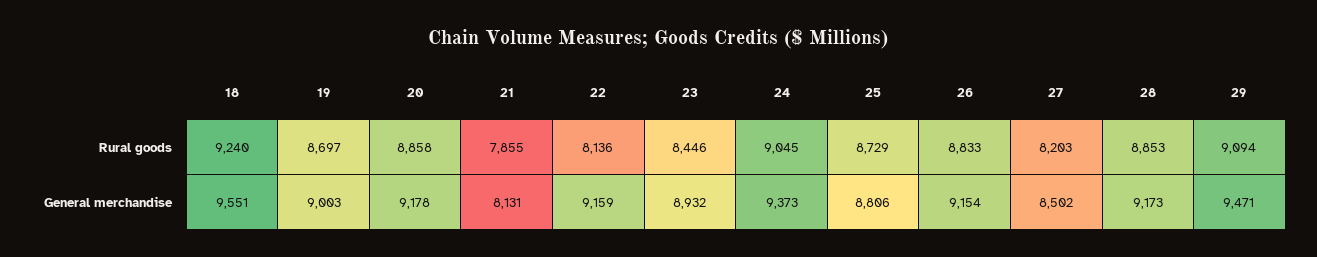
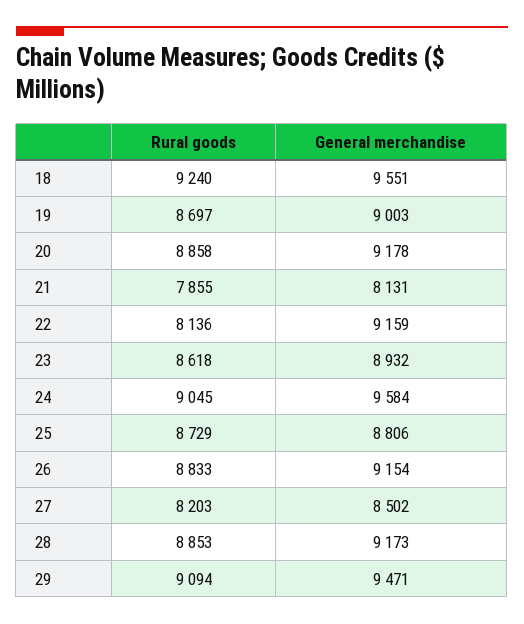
  {
    "18": {
      "Rural goods": 9240,
      "General merchandise": 9551
    },
    "19": {
      "Rural goods": 8697,
      "General merchandise": 9003
    },
    "20": {
      "Rural goods": 8858,
      "General merchandise": 9178
    },
    "21": {
      "Rural goods": 7855,
      "General merchandise": 8131
    },
    "22": {
      "Rural goods": 8136,
      "General merchandise": 9159
    },
    "23": {
-     "Rural goods": 8446,
+     "Rural goods": 8618,
      "General merchandise": 8932
    },
    "24": {
      "Rural goods": 9045,
-     "General merchandise": 9373
+     "General merchandise": 9584
    },
    "25": {
      "Rural goods": 8729,
      "General merchandise": 8806
    },
    "26": {
      "Rural goods": 8833,
      "General merchandise": 9154
    },
    "27": {
      "Rural goods": 8203,
      "General merchandise": 8502
    },
    "28": {
      "Rural goods": 8853,
      "General merchandise": 9173
    },
    "29": {
      "Rural goods": 9094,
      "General merchandise": 9471
    }
  }

